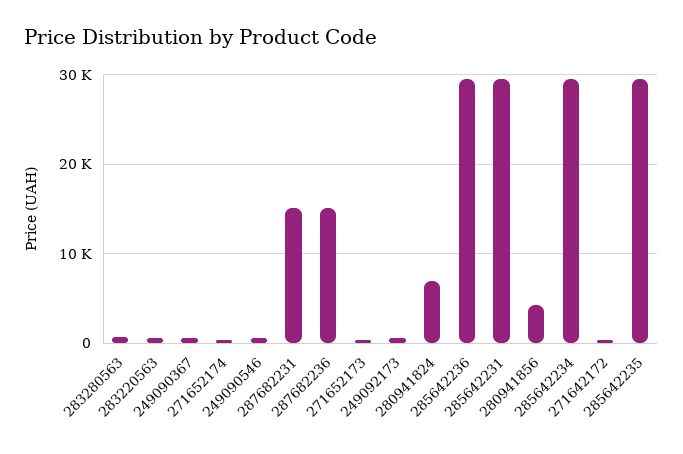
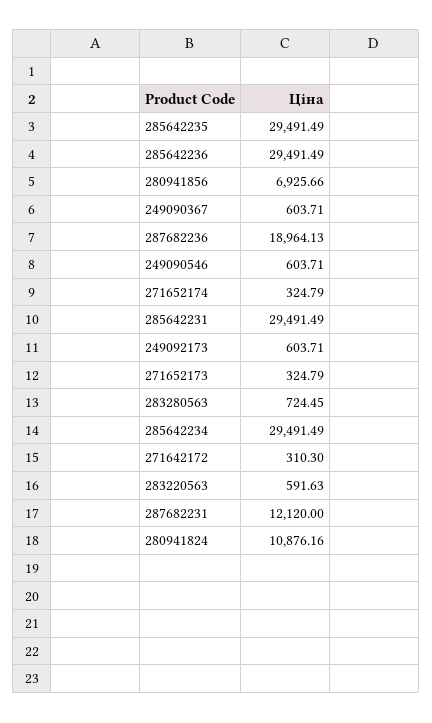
  {
    "283280563": 724.45,
    "283220563": 591.63,
    "249090367": 603.71,
    "271652174": 324.79,
    "249090546": 603.71,
-   "287682231": 15000,
+   "287682231": 12120,
-   "287682236": 15000,
+   "287682236": 18964.13,
    "271652173": 324.79,
    "249092173": 603.71,
-   "280941824": 7000,
+   "280941824": 10876.16,
    "285642236": 29491.49,
    "285642231": 29491.49,
-   "280941856": 4000,
+   "280941856": 6925.66,
    "285642234": 29491.49,
    "271642172": 310.3,
    "285642235": 29491.49
  }

